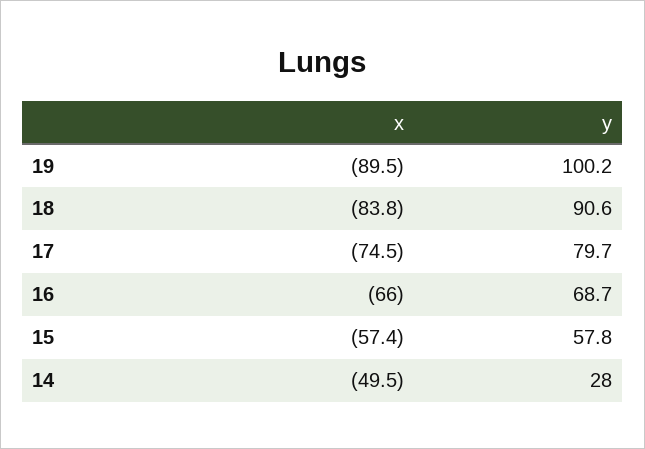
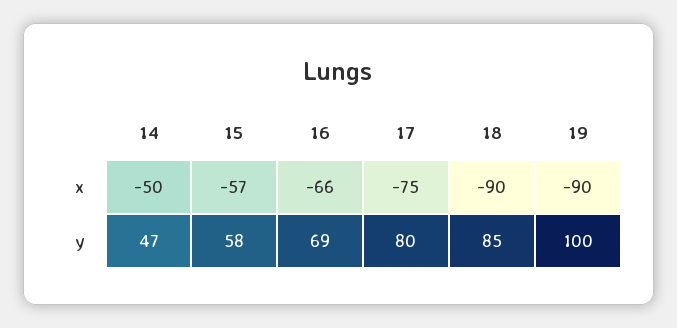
  {
    "x": {
      "19": -89.5,
-     "18": -83.8,
+     "18": -90,
      "17": -74.5,
      "16": -66,
      "15": -57.4,
      "14": -49.5
    },
    "y": {
      "19": 100.2,
-     "18": 90.6,
+     "18": 85,
      "17": 79.7,
      "16": 68.7,
      "15": 57.8,
-     "14": 28
+     "14": 47
    }
  }

